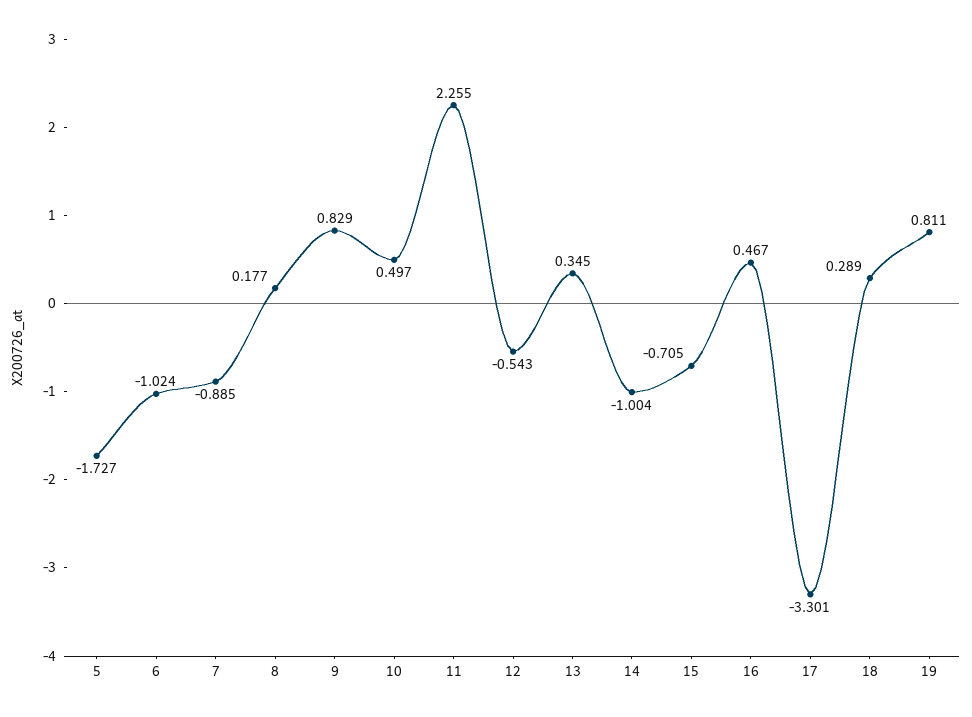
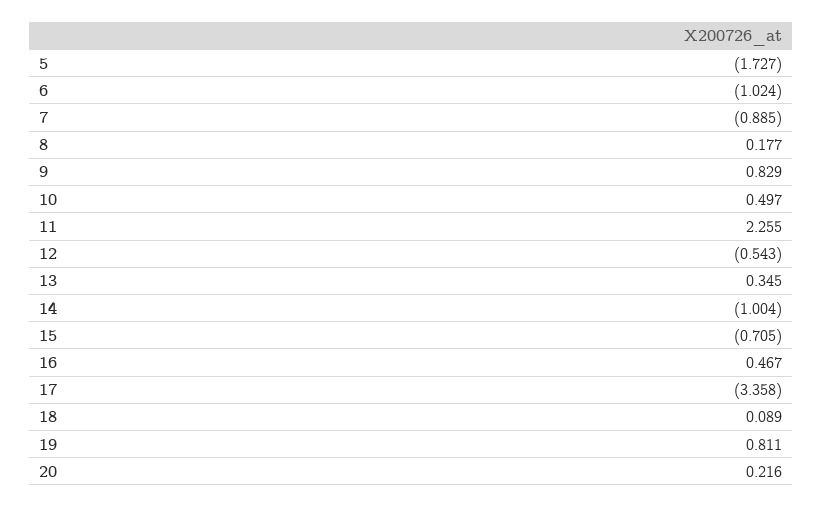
  {
    "5": -1.727,
    "6": -1.024,
    "7": -0.885,
    "8": 0.177,
    "9": 0.829,
    "10": 0.497,
    "11": 2.255,
    "12": -0.543,
    "13": 0.345,
    "14": -1.004,
    "15": -0.705,
    "16": 0.467,
-   "17": -3.301,
+   "17": -3.358,
-   "18": 0.289,
+   "18": 0.089,
-   "19": 0.811
+   "19": 0.811,
+   "20": 0.216
  }

